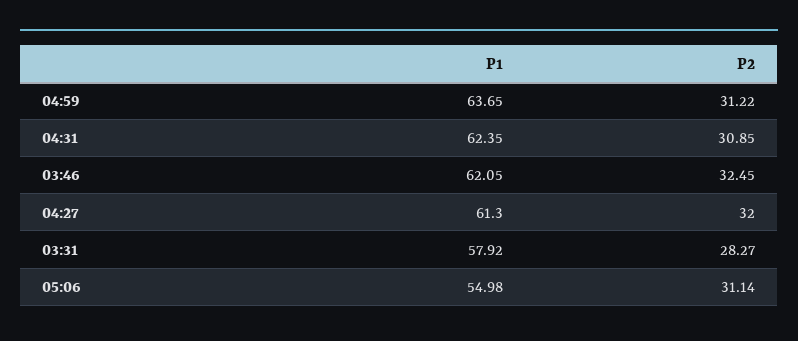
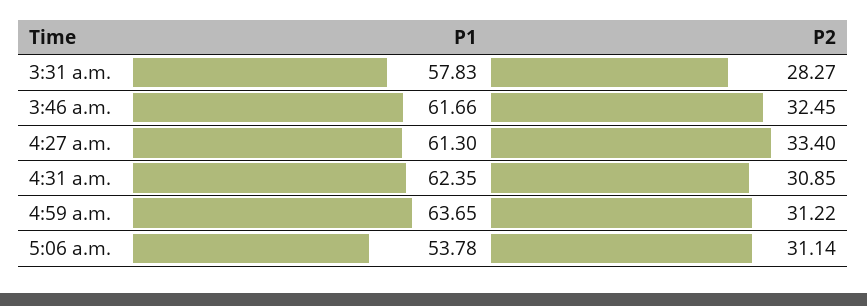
  {
    "P1": {
      "04:59": 63.65,
      "04:31": 62.35,
-     "03:46": 62.05,
+     "03:46": 61.66,
      "04:27": 61.3,
-     "03:31": 57.92,
+     "03:31": 57.83,
-     "05:06": 54.98
+     "05:06": 53.78
    },
    "P2": {
      "04:59": 31.22,
      "04:31": 30.85,
      "03:46": 32.45,
-     "04:27": 32,
+     "04:27": 33.4,
      "03:31": 28.27,
      "05:06": 31.14
    }
  }

